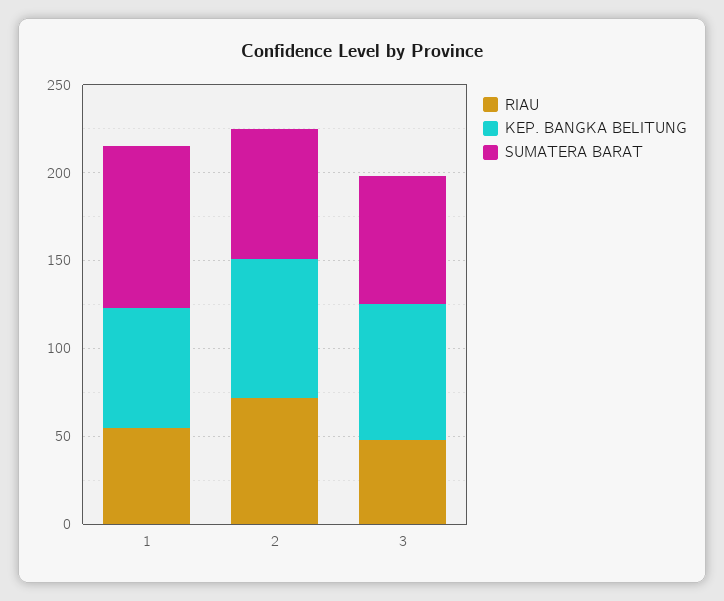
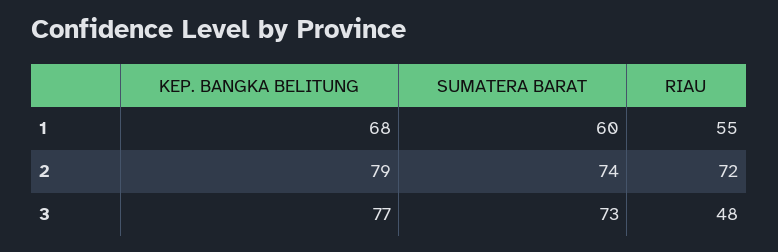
  {
    "RIAU": {
      "1": 55,
      "2": 72,
      "3": 48
    },
    "KEP. BANGKA BELITUNG": {
      "1": 68,
      "2": 79,
      "3": 77
    },
    "SUMATERA BARAT": {
-     "1": 90,
+     "1": 60,
      "2": 74,
      "3": 73
    }
  }

